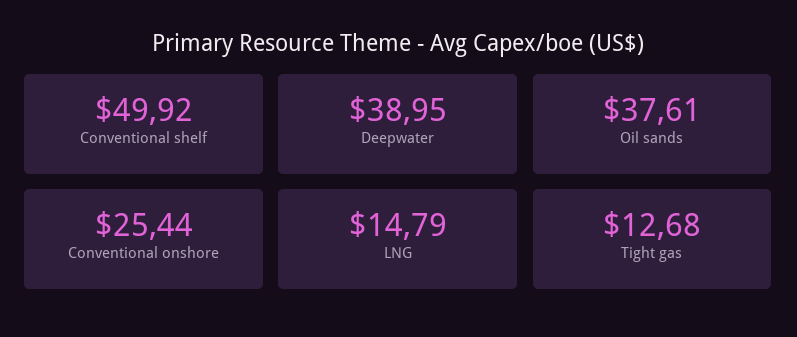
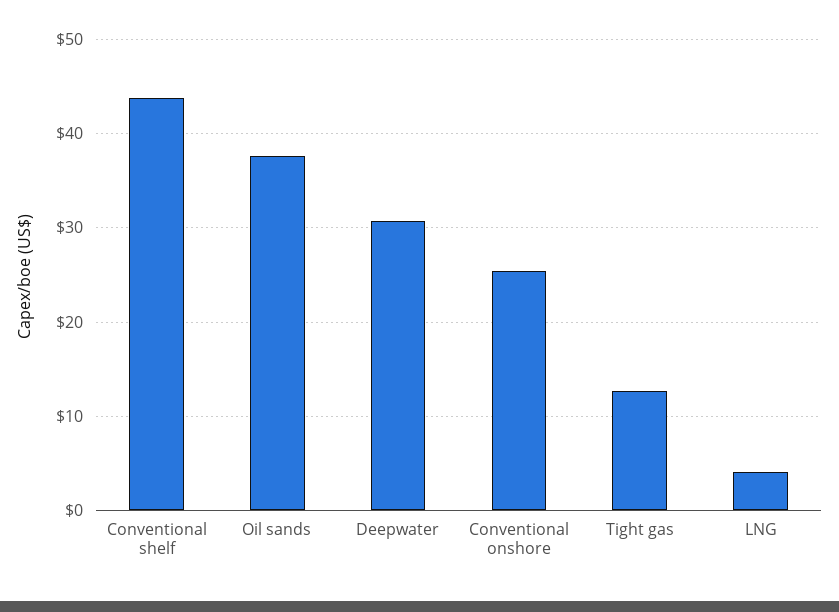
  {
-   "Conventional shelf": 49.92,
+   "Conventional shelf": 44,
-   "Deepwater": 38.95,
+   "Deepwater": 31,
    "Oil sands": 37.61,
    "Conventional onshore": 25.44,
-   "LNG": 14.79,
+   "LNG": 4,
    "Tight gas": 12.68
  }

